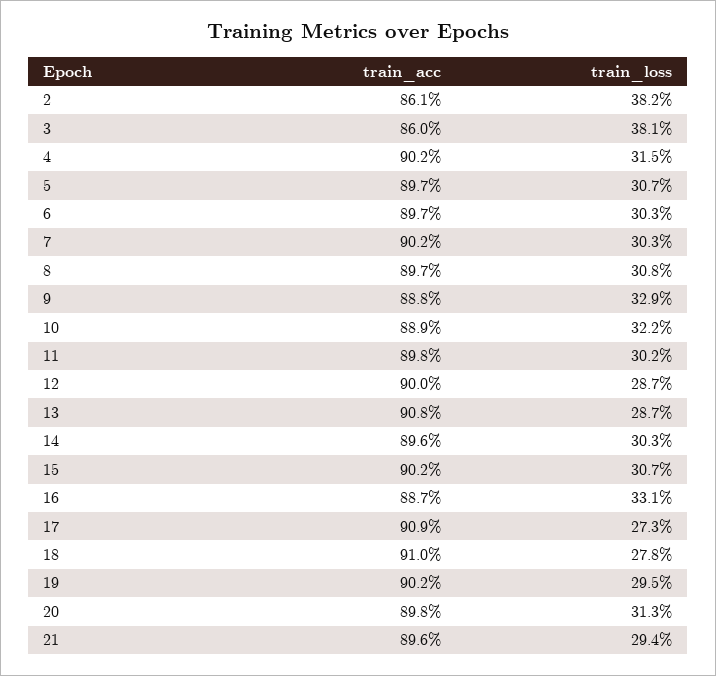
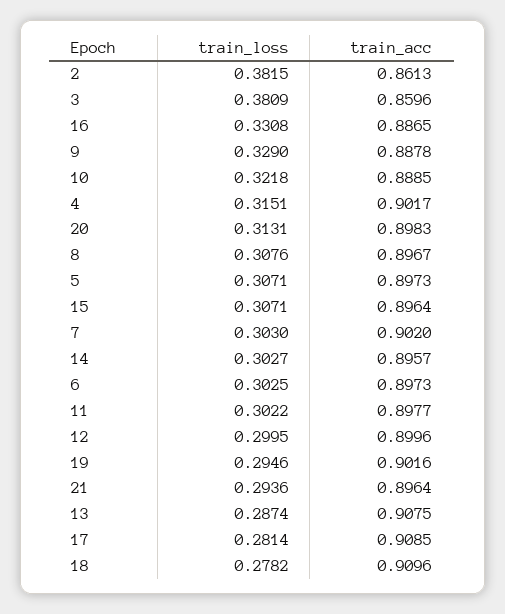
  {
    "train_acc": {
      "2": 0.8613,
      "3": 0.8596,
      "4": 0.9017,
      "5": 0.8973,
      "6": 0.8973,
      "7": 0.902,
      "8": 0.8967,
      "9": 0.8878,
      "10": 0.8885,
      "11": 0.8977,
      "12": 0.8996,
      "13": 0.9075,
      "14": 0.8957,
-     "15": 0.902,
+     "15": 0.8964,
      "16": 0.8865,
      "17": 0.9085,
      "18": 0.9096,
      "19": 0.9016,
      "20": 0.8983,
      "21": 0.8964
    },
    "train_loss": {
      "2": 0.3815,
      "3": 0.3809,
      "4": 0.3151,
      "5": 0.3071,
      "6": 0.3025,
      "7": 0.303,
      "8": 0.3076,
      "9": 0.329,
      "10": 0.3218,
      "11": 0.3022,
-     "12": 0.287,
+     "12": 0.2995,
      "13": 0.2874,
      "14": 0.3027,
      "15": 0.3071,
      "16": 0.3308,
-     "17": 0.273,
+     "17": 0.2814,
      "18": 0.2782,
      "19": 0.2946,
      "20": 0.3131,
      "21": 0.2936
    }
  }

